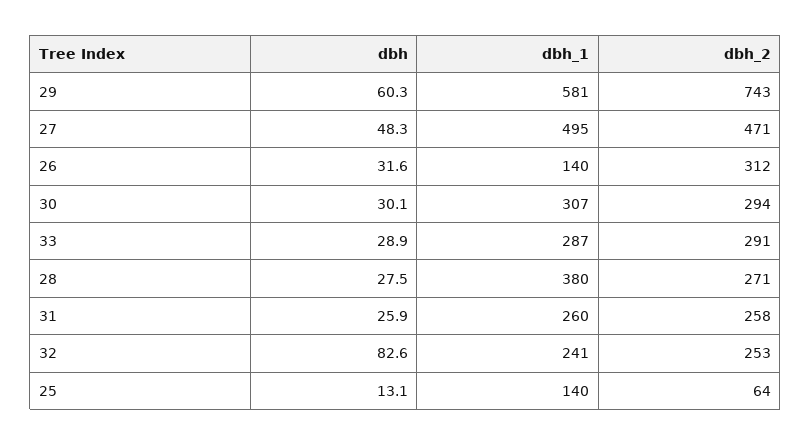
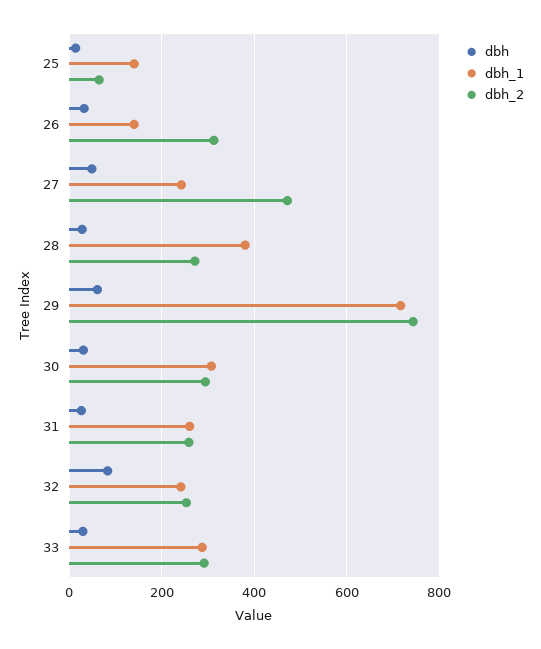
  {
    "dbh": {
      "29": 60.3,
      "27": 48.3,
      "26": 31.6,
      "30": 30.1,
      "33": 28.9,
      "28": 27.5,
      "31": 25.9,
      "32": 82.6,
      "25": 13.1
    },
    "dbh_1": {
-     "29": 581,
+     "29": 720,
-     "27": 495,
+     "27": 240,
      "26": 140,
      "30": 307,
      "33": 287,
      "28": 380,
      "31": 260,
      "32": 241,
      "25": 140
    },
    "dbh_2": {
      "29": 743,
      "27": 471,
      "26": 312,
      "30": 294,
      "33": 291,
      "28": 271,
      "31": 258,
      "32": 253,
      "25": 64
    }
  }

